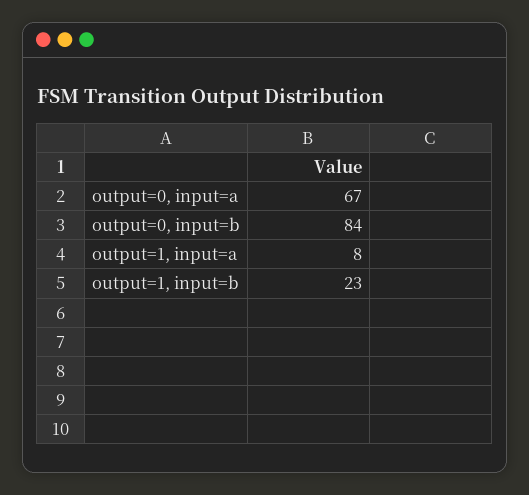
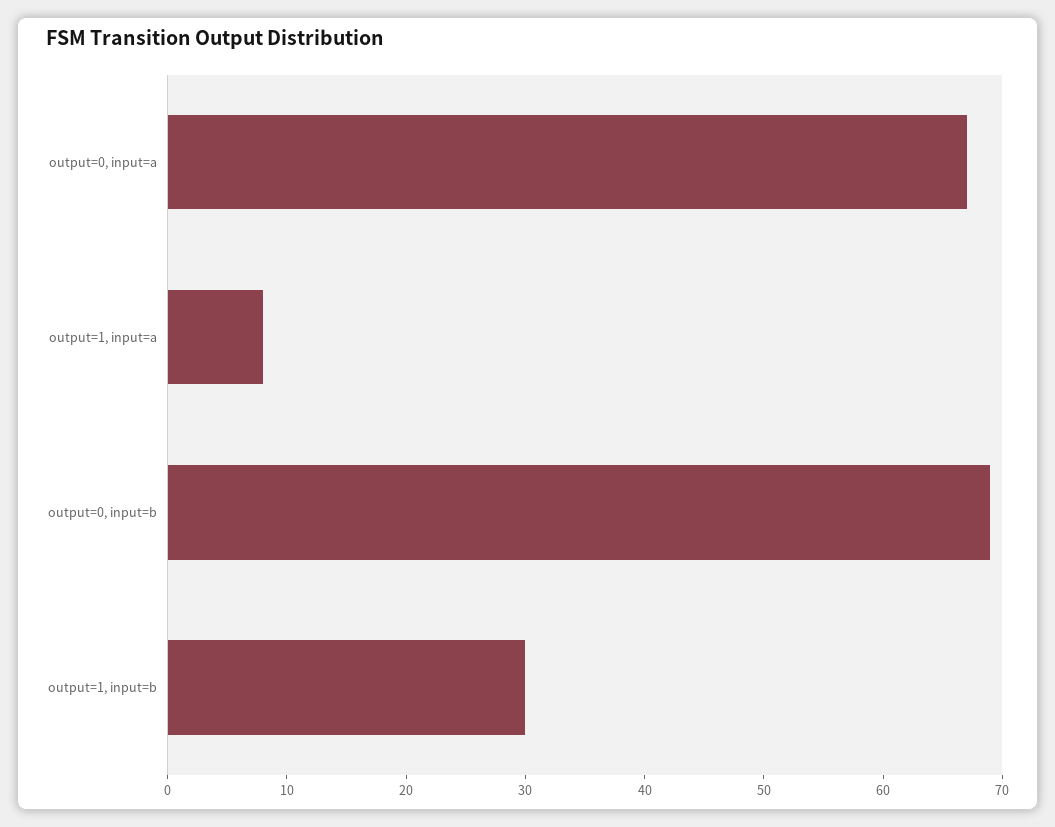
  {
    "output=0, input=a": 67,
-   "output=0, input=b": 84,
+   "output=0, input=b": 69,
    "output=1, input=a": 8,
-   "output=1, input=b": 23
+   "output=1, input=b": 30
  }

